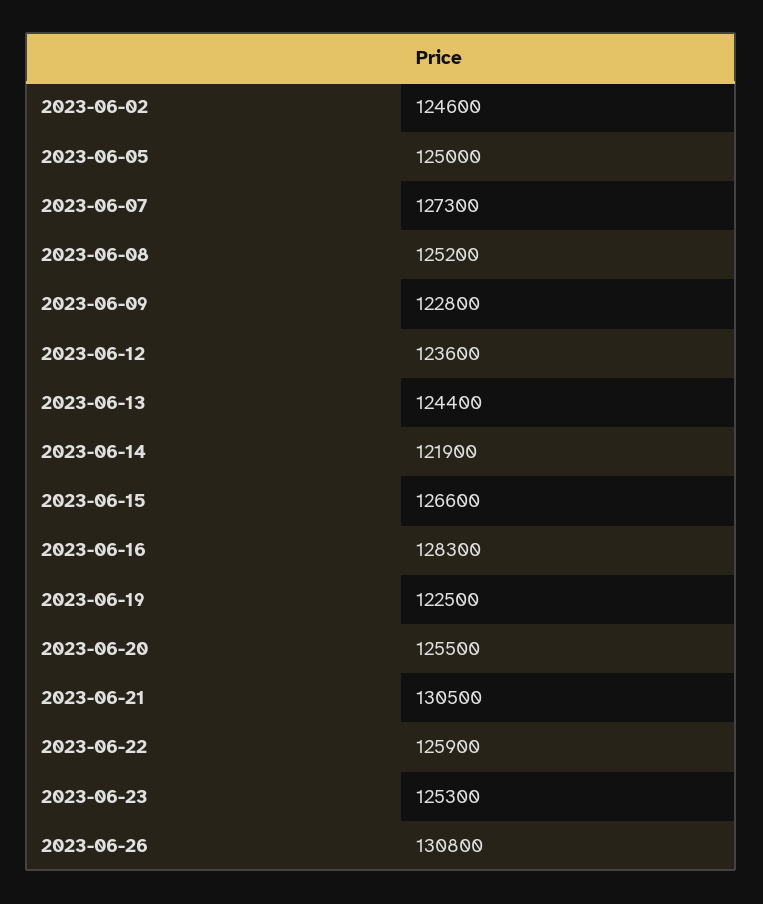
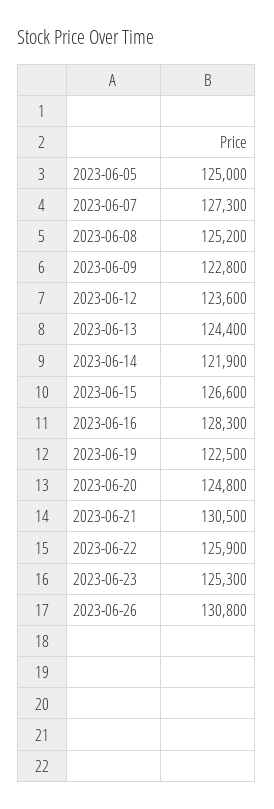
  {
-   "2023-06-02": 124600,
    "2023-06-05": 125000,
    "2023-06-07": 127300,
    "2023-06-08": 125200,
    "2023-06-09": 122800,
    "2023-06-12": 123600,
    "2023-06-13": 124400,
    "2023-06-14": 121900,
    "2023-06-15": 126600,
    "2023-06-16": 128300,
    "2023-06-19": 122500,
-   "2023-06-20": 125500,
+   "2023-06-20": 124800,
    "2023-06-21": 130500,
    "2023-06-22": 125900,
    "2023-06-23": 125300,
    "2023-06-26": 130800
  }

